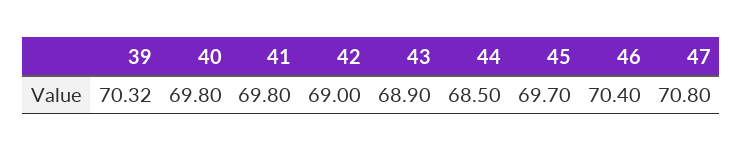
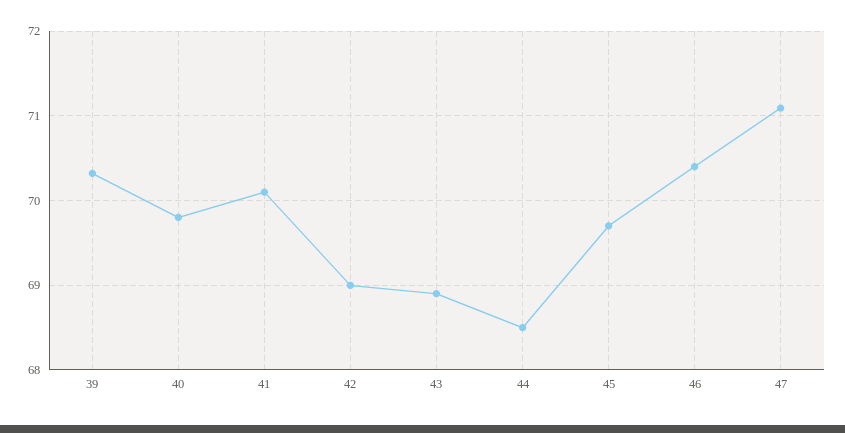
  {
    "39": 70.32,
    "40": 69.8,
-   "41": 69.8,
+   "41": 70.1,
    "42": 69,
    "43": 68.9,
    "44": 68.5,
    "45": 69.7,
    "46": 70.4,
-   "47": 70.8
+   "47": 71.1
  }

